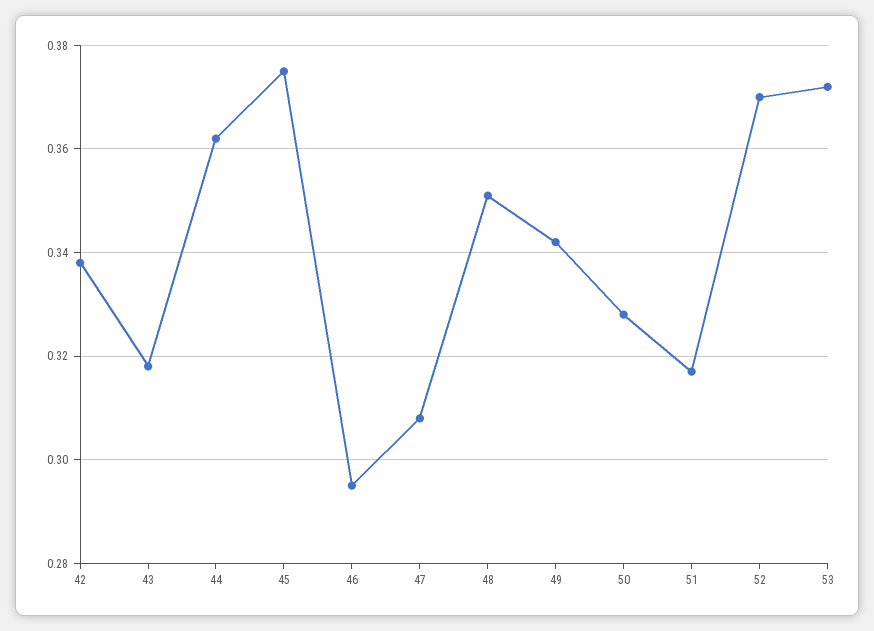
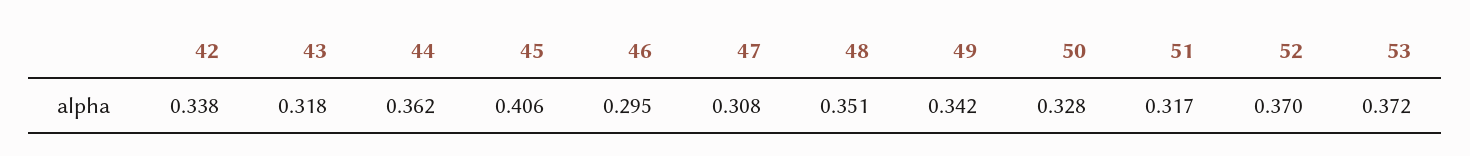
  {
    "42": 0.338,
    "43": 0.318,
    "44": 0.362,
-   "45": 0.375,
+   "45": 0.406,
    "46": 0.295,
    "47": 0.308,
    "48": 0.351,
    "49": 0.342,
    "50": 0.328,
    "51": 0.317,
    "52": 0.37,
    "53": 0.372
  }

